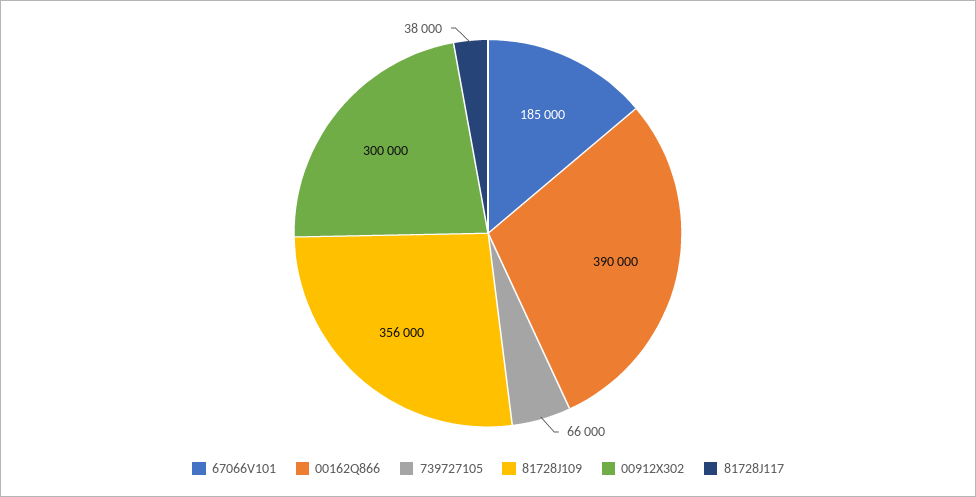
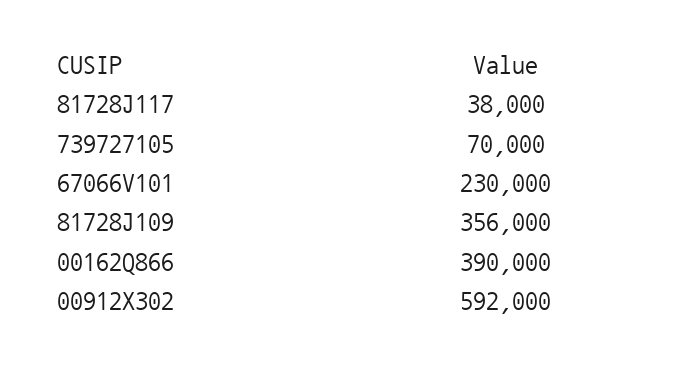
  {
-   "67066V101": 185000,
+   "67066V101": 230000,
    "00162Q866": 390000,
-   "739727105": 66000,
+   "739727105": 70000,
    "81728J109": 356000,
-   "00912X302": 300000,
+   "00912X302": 592000,
    "81728J117": 38000
  }

